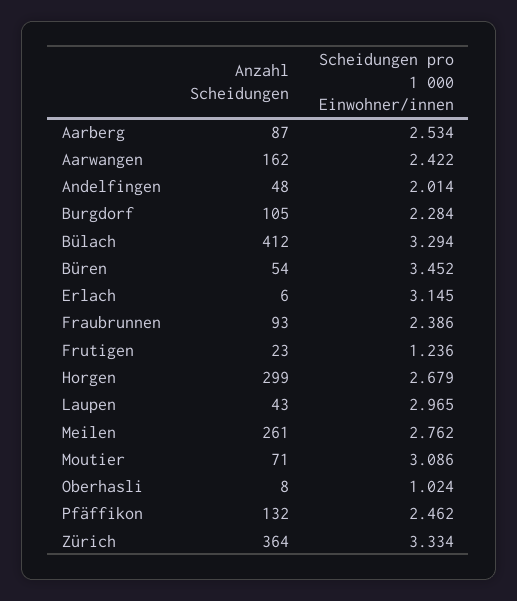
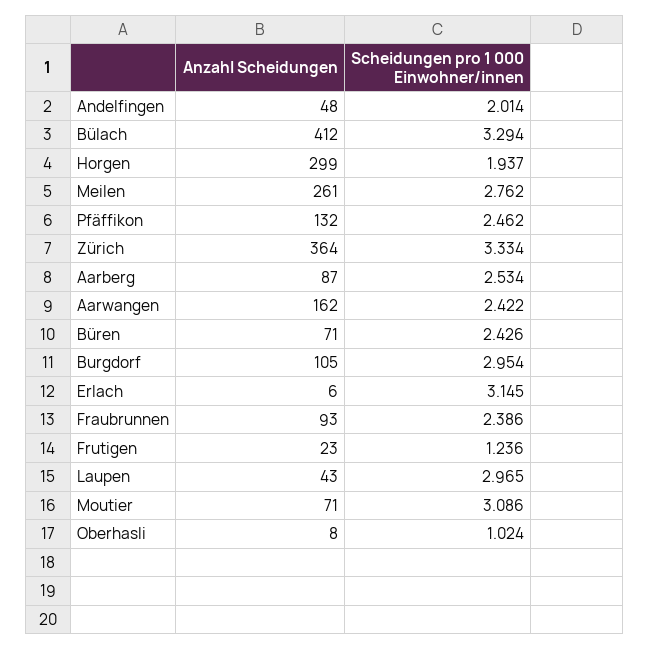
  {
    "Anzahl Scheidungen": {
      "Aarberg": 87,
      "Aarwangen": 162,
      "Andelfingen": 48,
      "Burgdorf": 105,
      "Bülach": 412,
-     "Büren": 54,
+     "Büren": 71,
      "Erlach": 6,
      "Fraubrunnen": 93,
      "Frutigen": 23,
      "Horgen": 299,
      "Laupen": 43,
      "Meilen": 261,
      "Moutier": 71,
      "Oberhasli": 8,
      "Pfäffikon": 132,
      "Zürich": 364
    },
    "Scheidungen pro 1 000 Einwohner/innen": {
      "Aarberg": 2.534,
      "Aarwangen": 2.422,
      "Andelfingen": 2.014,
-     "Burgdorf": 2.284,
+     "Burgdorf": 2.954,
      "Bülach": 3.294,
-     "Büren": 3.452,
+     "Büren": 2.426,
      "Erlach": 3.145,
      "Fraubrunnen": 2.386,
      "Frutigen": 1.236,
-     "Horgen": 2.679,
+     "Horgen": 1.937,
      "Laupen": 2.965,
      "Meilen": 2.762,
      "Moutier": 3.086,
      "Oberhasli": 1.024,
      "Pfäffikon": 2.462,
      "Zürich": 3.334
    }
  }

